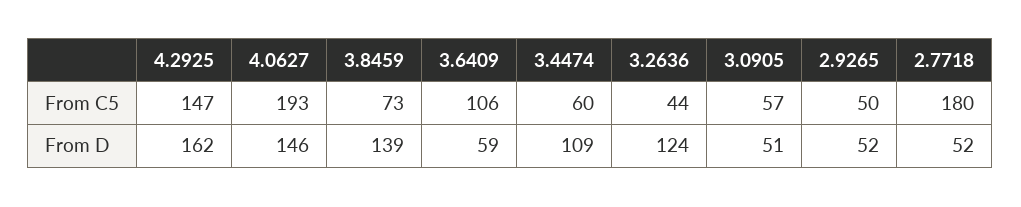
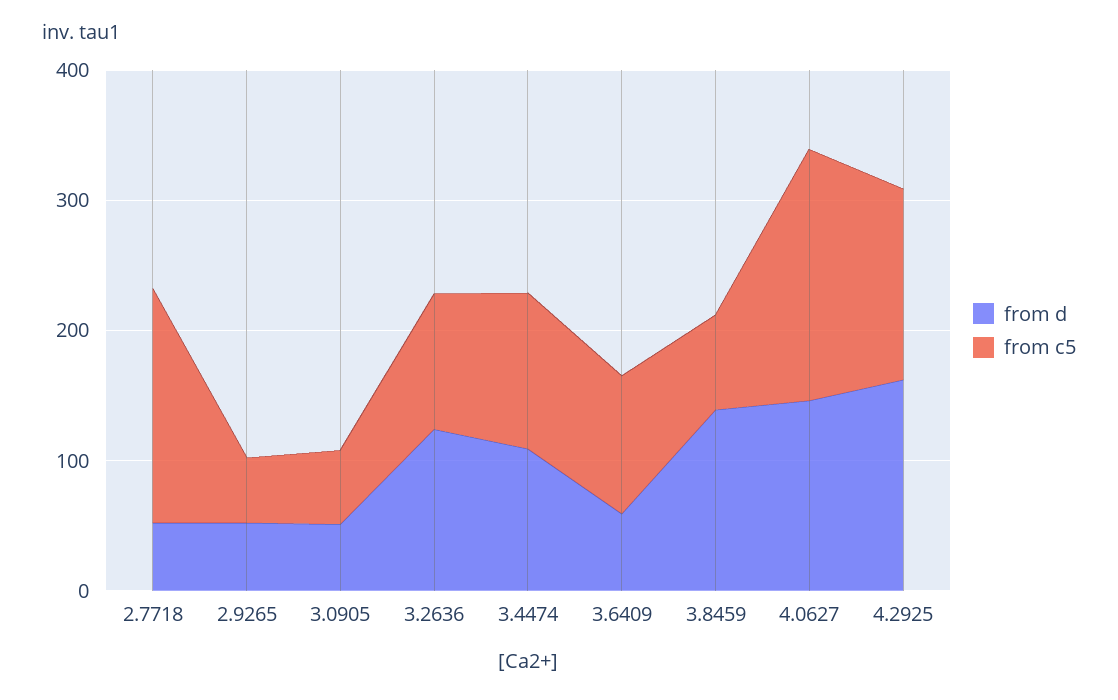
  {
    "From C5": {
      "4.2925": 147,
      "4.0627": 193,
      "3.8459": 73,
      "3.6409": 106,
-     "3.4474": 60,
+     "3.4474": 120,
-     "3.2636": 44,
+     "3.2636": 100,
      "3.0905": 57,
      "2.9265": 50,
      "2.7718": 180
    },
    "From D": {
      "4.2925": 162,
      "4.0627": 146,
      "3.8459": 139,
      "3.6409": 59,
      "3.4474": 109,
      "3.2636": 124,
      "3.0905": 51,
      "2.9265": 52,
      "2.7718": 52
    }
  }

